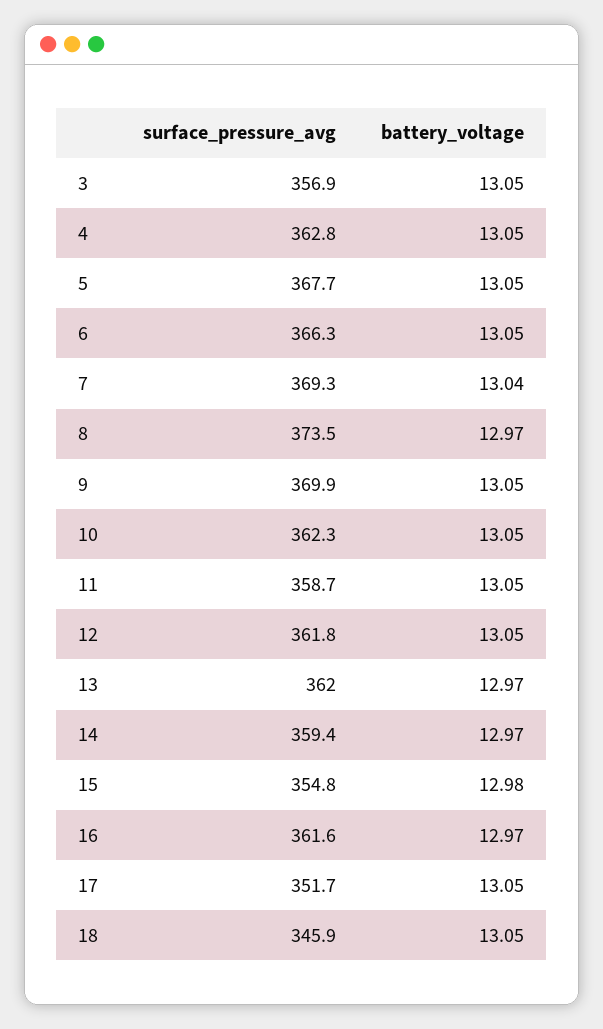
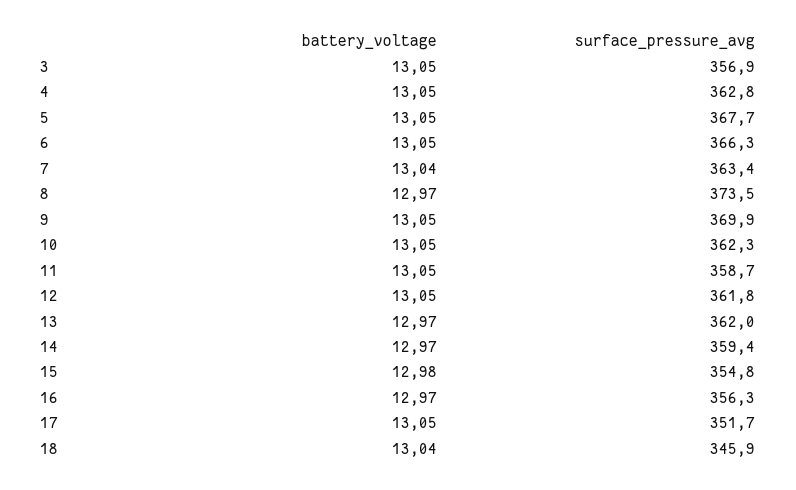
  {
    "surface_pressure_avg": {
      "3": 356.9,
      "4": 362.8,
      "5": 367.7,
      "6": 366.3,
-     "7": 369.3,
+     "7": 363.4,
      "8": 373.5,
      "9": 369.9,
      "10": 362.3,
      "11": 358.7,
      "12": 361.8,
      "13": 362,
      "14": 359.4,
      "15": 354.8,
-     "16": 361.6,
+     "16": 356.3,
      "17": 351.7,
      "18": 345.9
    },
    "battery_voltage": {
      "3": 13.05,
      "4": 13.05,
      "5": 13.05,
      "6": 13.05,
      "7": 13.04,
      "8": 12.97,
      "9": 13.05,
      "10": 13.05,
      "11": 13.05,
      "12": 13.05,
      "13": 12.97,
      "14": 12.97,
      "15": 12.98,
      "16": 12.97,
      "17": 13.05,
-     "18": 13.05
+     "18": 13.04
    }
  }

